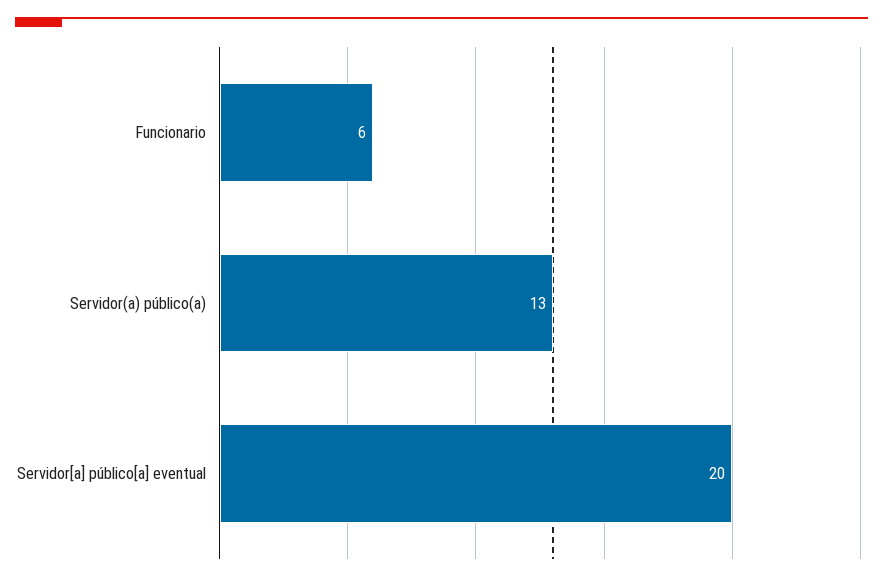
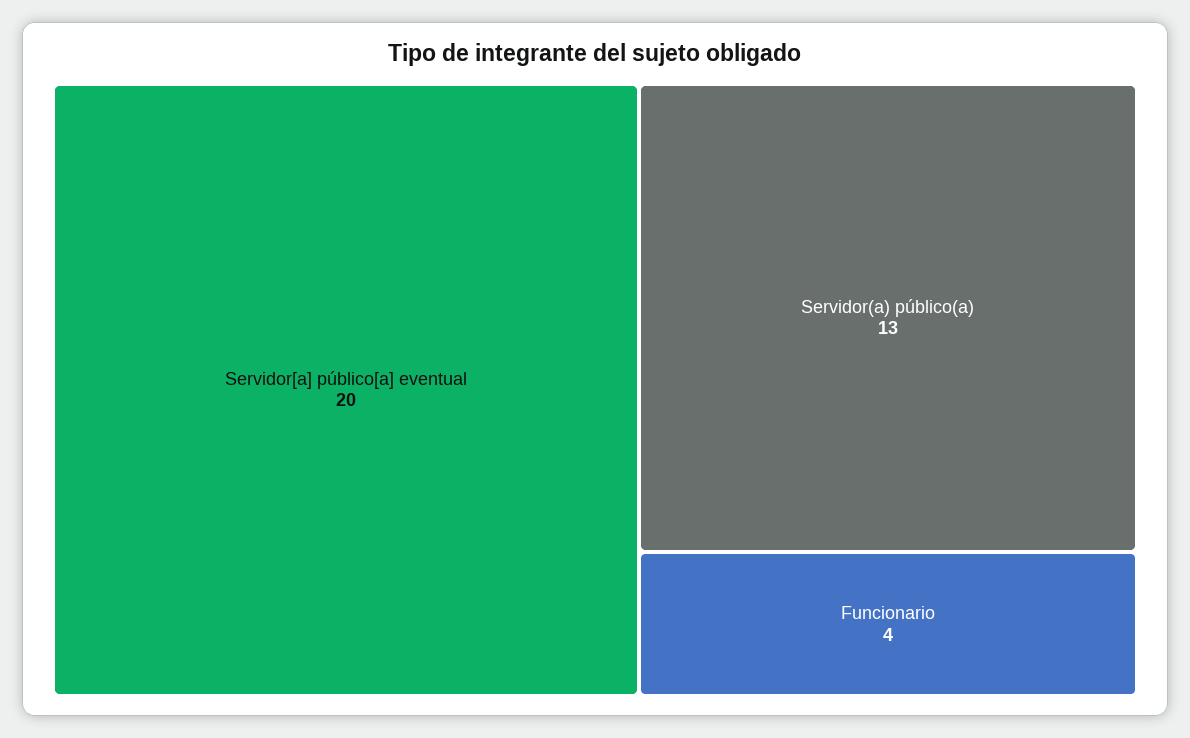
  {
-   "Funcionario": 6,
+   "Funcionario": 4,
    "Servidor(a) público(a)": 13,
    "Servidor[a] público[a] eventual": 20
  }

